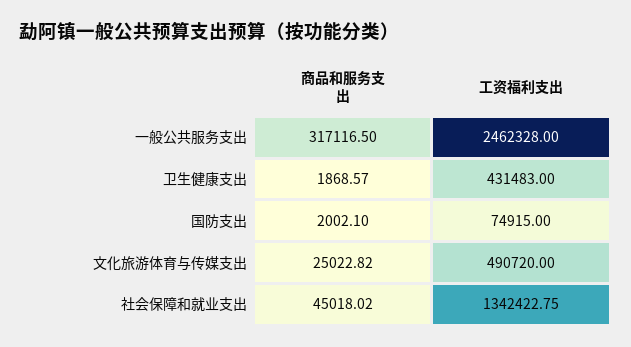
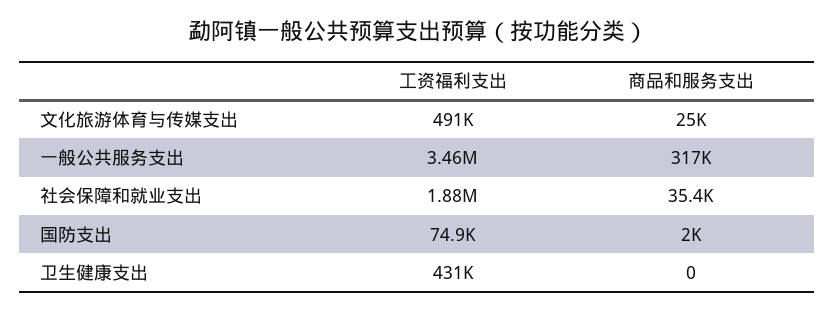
  {
    "商品和服务支出": {
      "一般公共服务支出": 317116.5,
-     "卫生健康支出": 1868.57,
+     "卫生健康支出": 0,
      "国防支出": 2002.1,
      "文化旅游体育与传媒支出": 25022.82,
-     "社会保障和就业支出": 45018.02
+     "社会保障和就业支出": 35400
    },
    "工资福利支出": {
-     "一般公共服务支出": 2462328,
+     "一般公共服务支出": 3460000,
      "卫生健康支出": 431483,
      "国防支出": 74915,
      "文化旅游体育与传媒支出": 490720,
-     "社会保障和就业支出": 1342422.75
+     "社会保障和就业支出": 1880000
    }
  }

